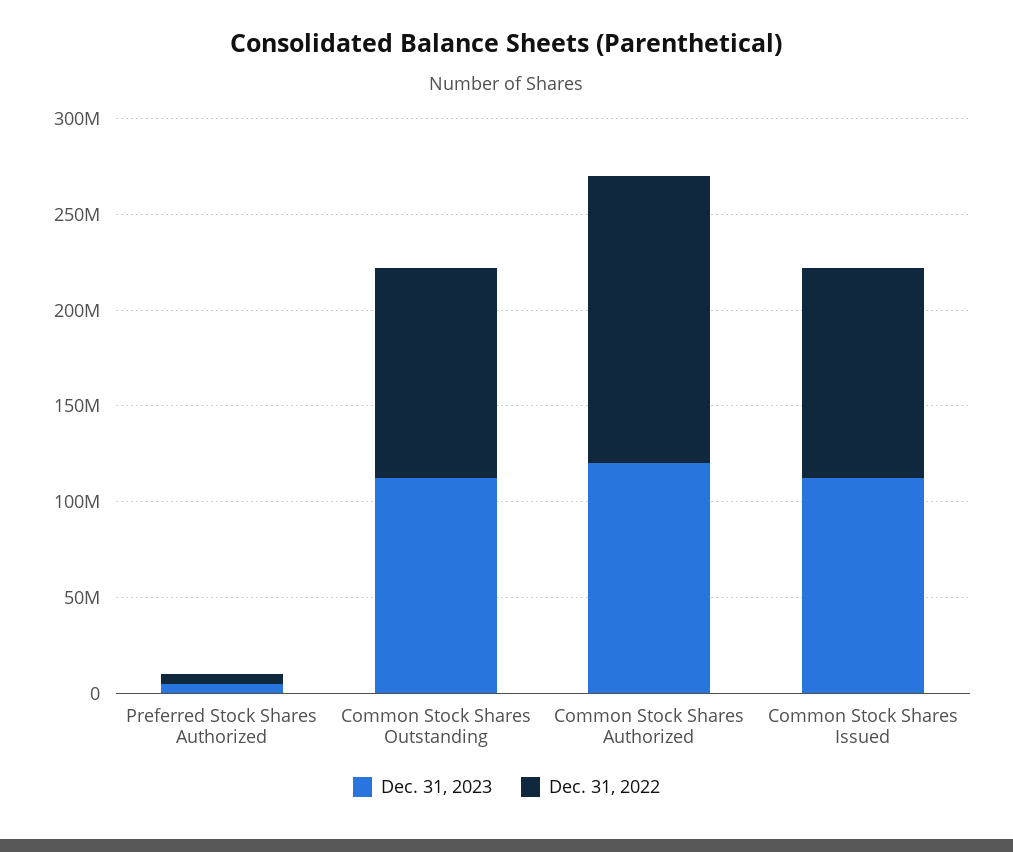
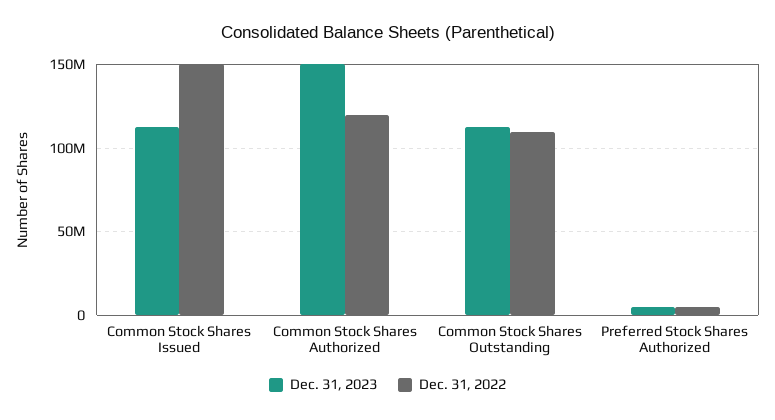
  {
    "Dec. 31, 2023": {
      "Preferred Stock Shares Authorized": 5000000,
      "Common Stock Shares Outstanding": 110000000,
-     "Common Stock Shares Authorized": 120000000,
+     "Common Stock Shares Authorized": 150000000,
      "Common Stock Shares Issued": 110000000
    },
    "Dec. 31, 2022": {
      "Preferred Stock Shares Authorized": 5000000,
      "Common Stock Shares Outstanding": 110000000,
-     "Common Stock Shares Authorized": 150000000,
+     "Common Stock Shares Authorized": 120000000,
-     "Common Stock Shares Issued": 110000000
+     "Common Stock Shares Issued": 150000000
    }
  }

